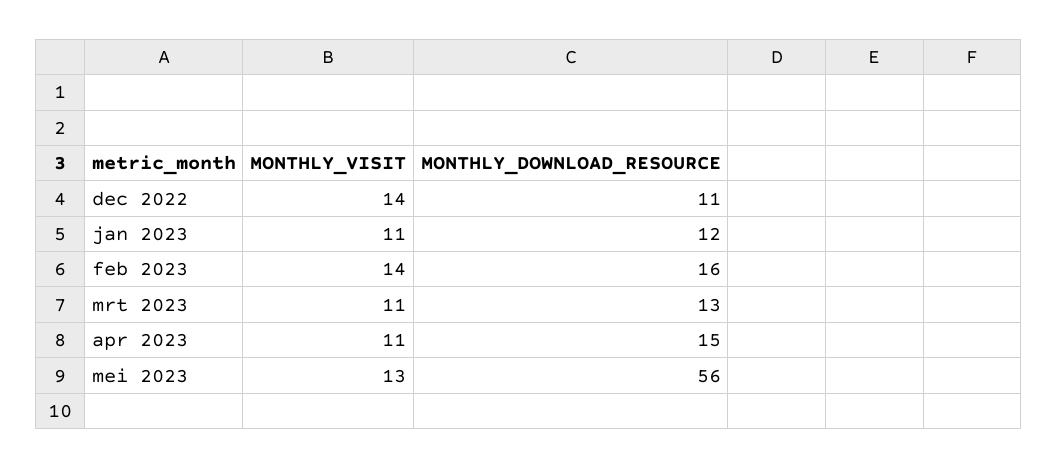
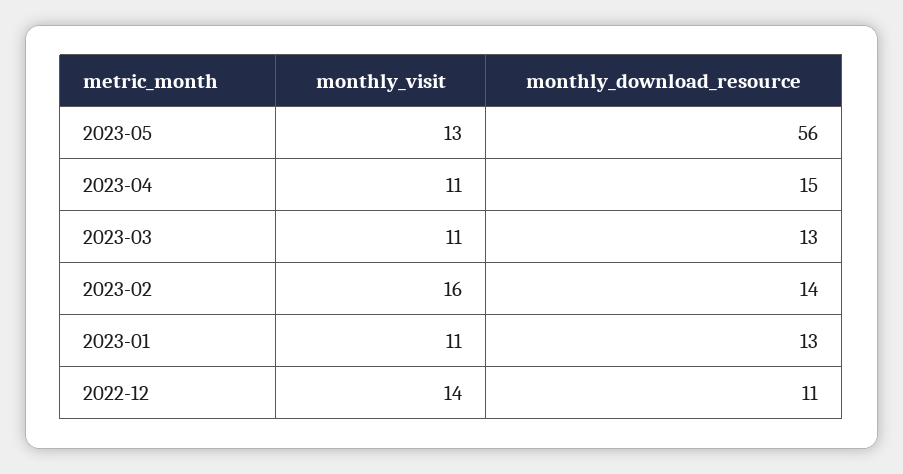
  {
    "MONTHLY_VISIT": {
      "dec 2022": 14,
      "jan 2023": 11,
-     "feb 2023": 14,
+     "feb 2023": 16,
      "mrt 2023": 11,
      "apr 2023": 11,
      "mei 2023": 13
    },
    "MONTHLY_DOWNLOAD_RESOURCE": {
      "dec 2022": 11,
-     "jan 2023": 12,
+     "jan 2023": 13,
-     "feb 2023": 16,
+     "feb 2023": 14,
      "mrt 2023": 13,
      "apr 2023": 15,
      "mei 2023": 56
    }
  }

